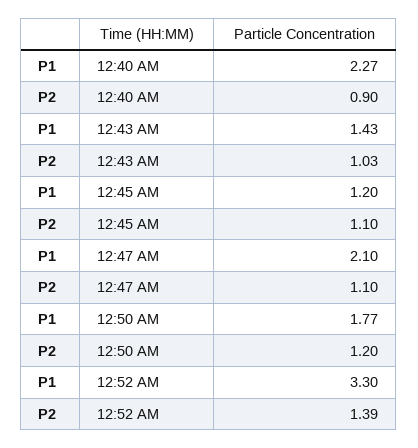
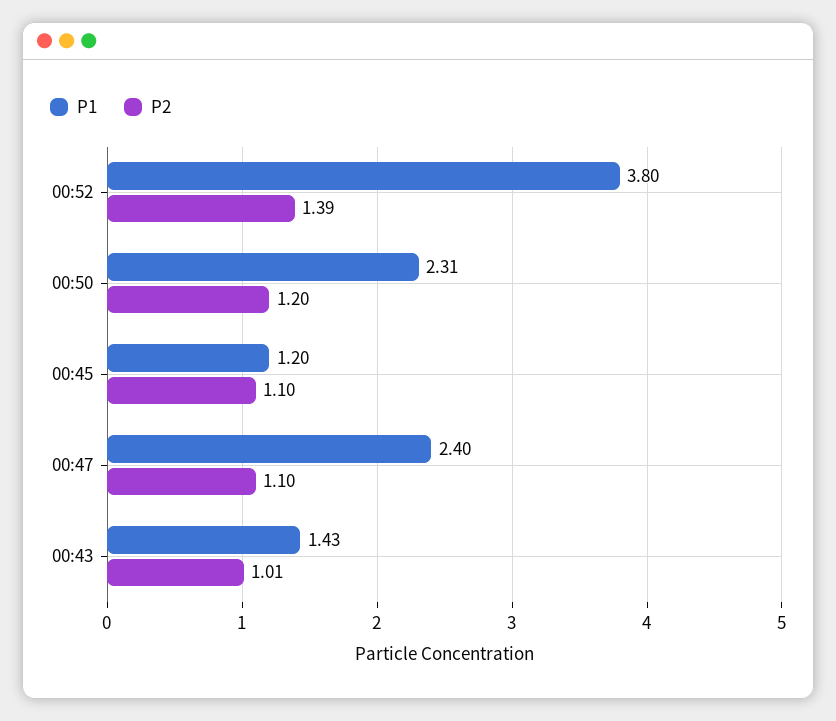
  {
    "P1": {
-     "12:40 AM": 2.27,
      "12:43 AM": 1.43,
      "12:45 AM": 1.2,
-     "12:47 AM": 2.1,
+     "12:47 AM": 2.4,
-     "12:50 AM": 1.77,
+     "12:50 AM": 2.31,
-     "12:52 AM": 3.3
+     "12:52 AM": 3.8
    },
    "P2": {
-     "12:40 AM": 0.9,
-     "12:43 AM": 1.03,
+     "12:43 AM": 1.01,
      "12:45 AM": 1.1,
      "12:47 AM": 1.1,
      "12:50 AM": 1.2,
      "12:52 AM": 1.39
    }
  }

